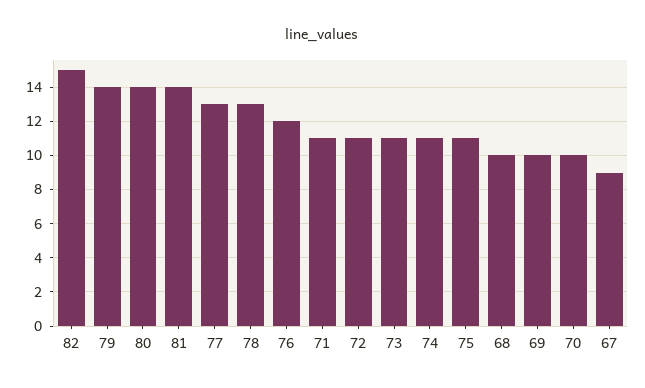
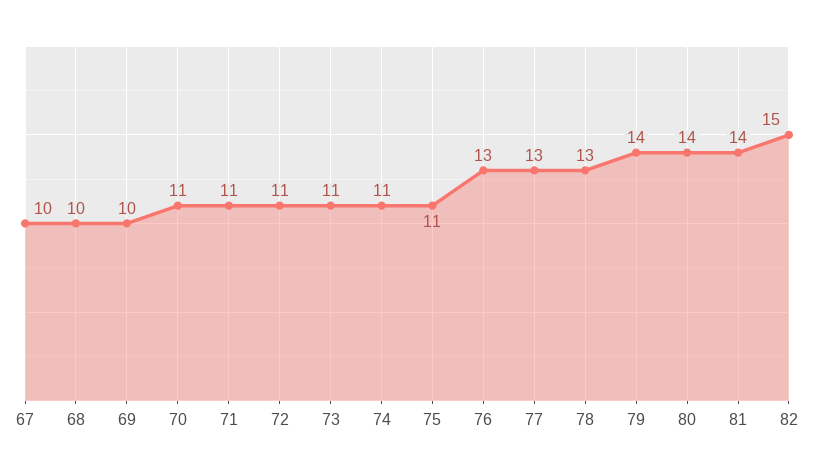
  {
    "82": 15,
    "79": 14,
    "80": 14,
    "81": 14,
    "77": 13,
    "78": 13,
-   "76": 12,
+   "76": 13,
    "71": 11,
    "72": 11,
    "73": 11,
    "74": 11,
    "75": 11,
    "68": 10,
    "69": 10,
-   "70": 10,
+   "70": 11,
-   "67": 9
+   "67": 10
  }

